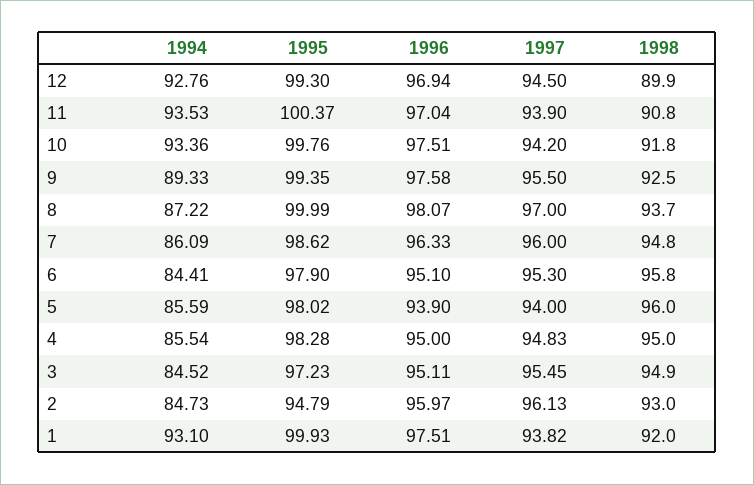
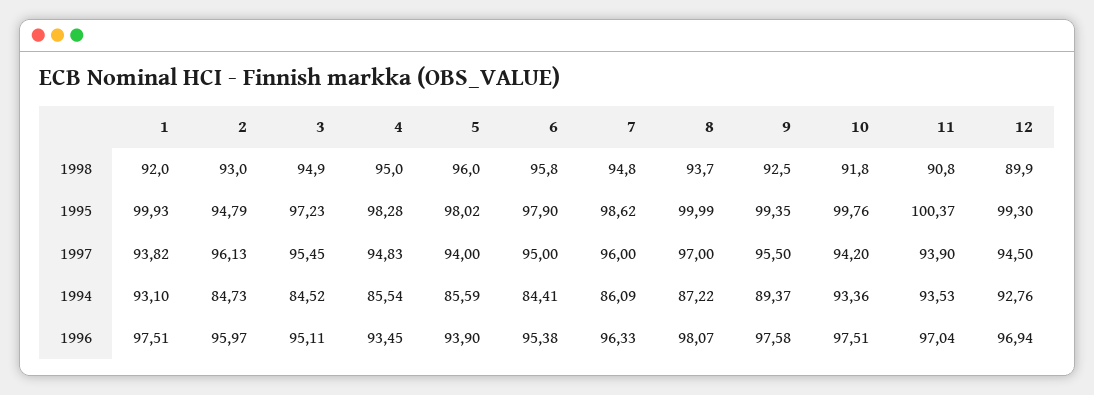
  {
    "1994": {
      "12": 92.76,
      "11": 93.53,
      "10": 93.36,
-     "9": 89.33,
+     "9": 89.37,
      "8": 87.22,
      "7": 86.09,
      "6": 84.41,
      "5": 85.59,
      "4": 85.54,
      "3": 84.52,
      "2": 84.73,
      "1": 93.1
    },
    "1995": {
      "12": 99.3,
      "11": 100.37,
      "10": 99.76,
      "9": 99.35,
      "8": 99.99,
      "7": 98.62,
      "6": 97.9,
      "5": 98.02,
      "4": 98.28,
      "3": 97.23,
      "2": 94.79,
      "1": 99.93
    },
    "1996": {
      "12": 96.94,
      "11": 97.04,
      "10": 97.51,
      "9": 97.58,
      "8": 98.07,
      "7": 96.33,
-     "6": 95.1,
+     "6": 95.38,
      "5": 93.9,
-     "4": 95,
+     "4": 93.45,
      "3": 95.11,
      "2": 95.97,
      "1": 97.51
    },
    "1997": {
      "12": 94.5,
      "11": 93.9,
      "10": 94.2,
      "9": 95.5,
      "8": 97,
      "7": 96,
-     "6": 95.3,
+     "6": 95,
      "5": 94,
      "4": 94.83,
      "3": 95.45,
      "2": 96.13,
      "1": 93.82
    },
    "1998": {
      "12": 89.9,
      "11": 90.8,
      "10": 91.8,
      "9": 92.5,
      "8": 93.7,
      "7": 94.8,
      "6": 95.8,
      "5": 96,
      "4": 95,
      "3": 94.9,
      "2": 93,
      "1": 92
    }
  }

